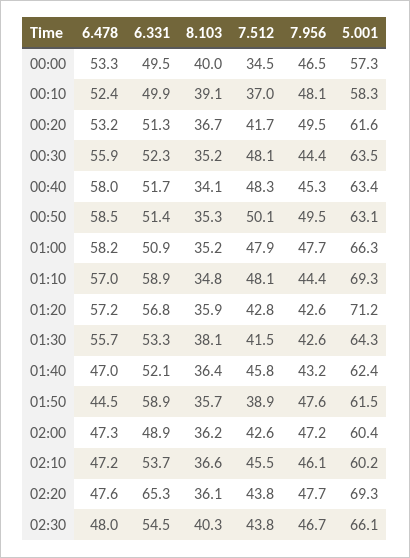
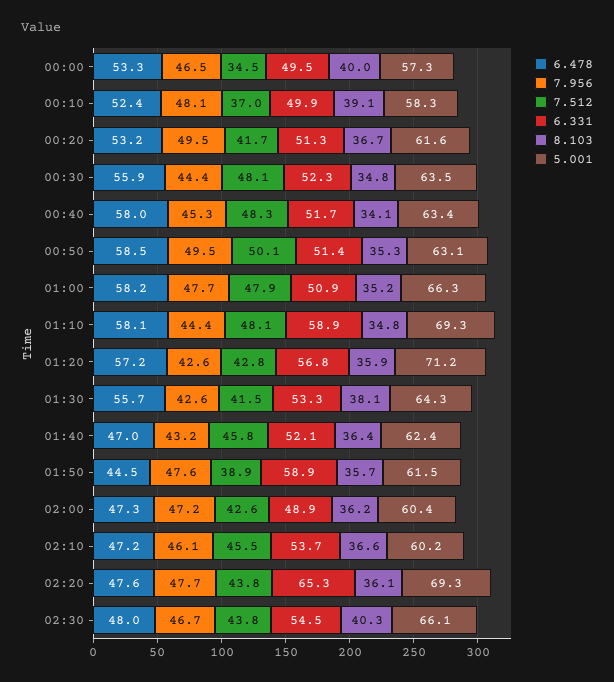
  {
    "6.478": {
      "00:00": 53.3,
      "00:10": 52.4,
      "00:20": 53.2,
      "00:30": 55.9,
      "00:40": 58,
      "00:50": 58.5,
      "01:00": 58.2,
-     "01:10": 57,
+     "01:10": 58.1,
      "01:20": 57.2,
      "01:30": 55.7,
      "01:40": 47,
      "01:50": 44.5,
      "02:00": 47.3,
      "02:10": 47.2,
      "02:20": 47.6,
      "02:30": 48
    },
    "6.331": {
      "00:00": 49.5,
      "00:10": 49.9,
      "00:20": 51.3,
      "00:30": 52.3,
      "00:40": 51.7,
      "00:50": 51.4,
      "01:00": 50.9,
      "01:10": 58.9,
      "01:20": 56.8,
      "01:30": 53.3,
      "01:40": 52.1,
      "01:50": 58.9,
      "02:00": 48.9,
      "02:10": 53.7,
      "02:20": 65.3,
      "02:30": 54.5
    },
    "8.103": {
      "00:00": 40,
      "00:10": 39.1,
      "00:20": 36.7,
-     "00:30": 35.2,
+     "00:30": 34.8,
      "00:40": 34.1,
      "00:50": 35.3,
      "01:00": 35.2,
      "01:10": 34.8,
      "01:20": 35.9,
      "01:30": 38.1,
      "01:40": 36.4,
      "01:50": 35.7,
      "02:00": 36.2,
      "02:10": 36.6,
      "02:20": 36.1,
      "02:30": 40.3
    },
    "7.512": {
      "00:00": 34.5,
      "00:10": 37,
      "00:20": 41.7,
      "00:30": 48.1,
      "00:40": 48.3,
      "00:50": 50.1,
      "01:00": 47.9,
      "01:10": 48.1,
      "01:20": 42.8,
      "01:30": 41.5,
      "01:40": 45.8,
      "01:50": 38.9,
      "02:00": 42.6,
      "02:10": 45.5,
      "02:20": 43.8,
      "02:30": 43.8
    },
    "7.956": {
      "00:00": 46.5,
      "00:10": 48.1,
      "00:20": 49.5,
      "00:30": 44.4,
      "00:40": 45.3,
      "00:50": 49.5,
      "01:00": 47.7,
      "01:10": 44.4,
      "01:20": 42.6,
      "01:30": 42.6,
      "01:40": 43.2,
      "01:50": 47.6,
      "02:00": 47.2,
      "02:10": 46.1,
      "02:20": 47.7,
      "02:30": 46.7
    },
    "5.001": {
      "00:00": 57.3,
      "00:10": 58.3,
      "00:20": 61.6,
      "00:30": 63.5,
      "00:40": 63.4,
      "00:50": 63.1,
      "01:00": 66.3,
      "01:10": 69.3,
      "01:20": 71.2,
      "01:30": 64.3,
      "01:40": 62.4,
      "01:50": 61.5,
      "02:00": 60.4,
      "02:10": 60.2,
      "02:20": 69.3,
      "02:30": 66.1
    }
  }

